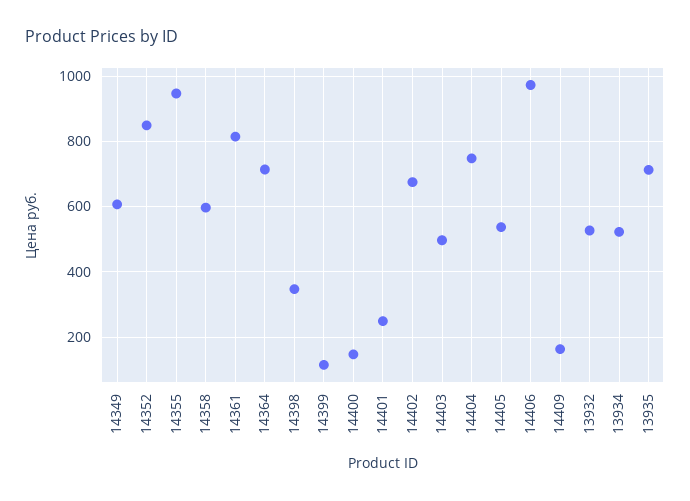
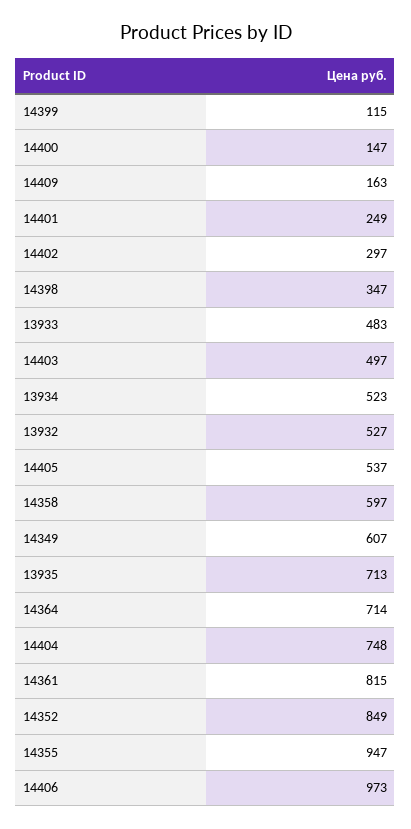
  {
    "14349": 607,
    "14352": 849,
    "14355": 947,
    "14358": 597,
    "14361": 815,
    "14364": 714,
    "14398": 347,
    "14399": 115,
    "14400": 147,
    "14401": 249,
-   "14402": 680,
+   "14402": 297,
    "14403": 497,
    "14404": 748,
    "14405": 537,
    "14406": 973,
    "14409": 163,
    "13932": 527,
    "13934": 523,
-   "13935": 713
+   "13935": 713,
+   "13933": 483
  }

